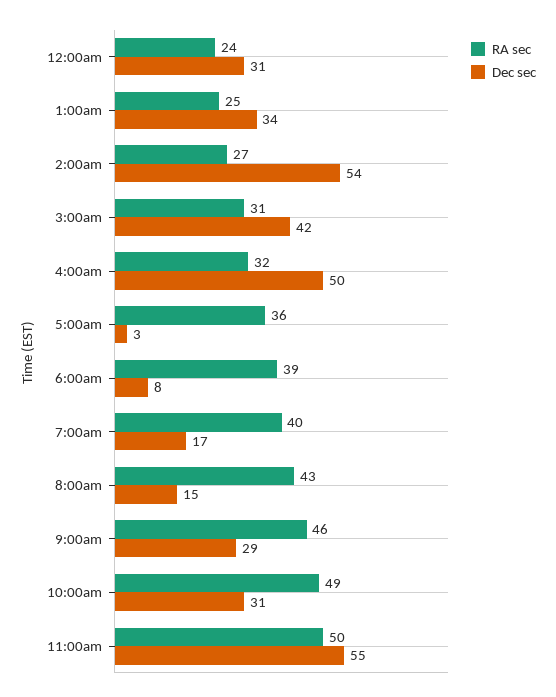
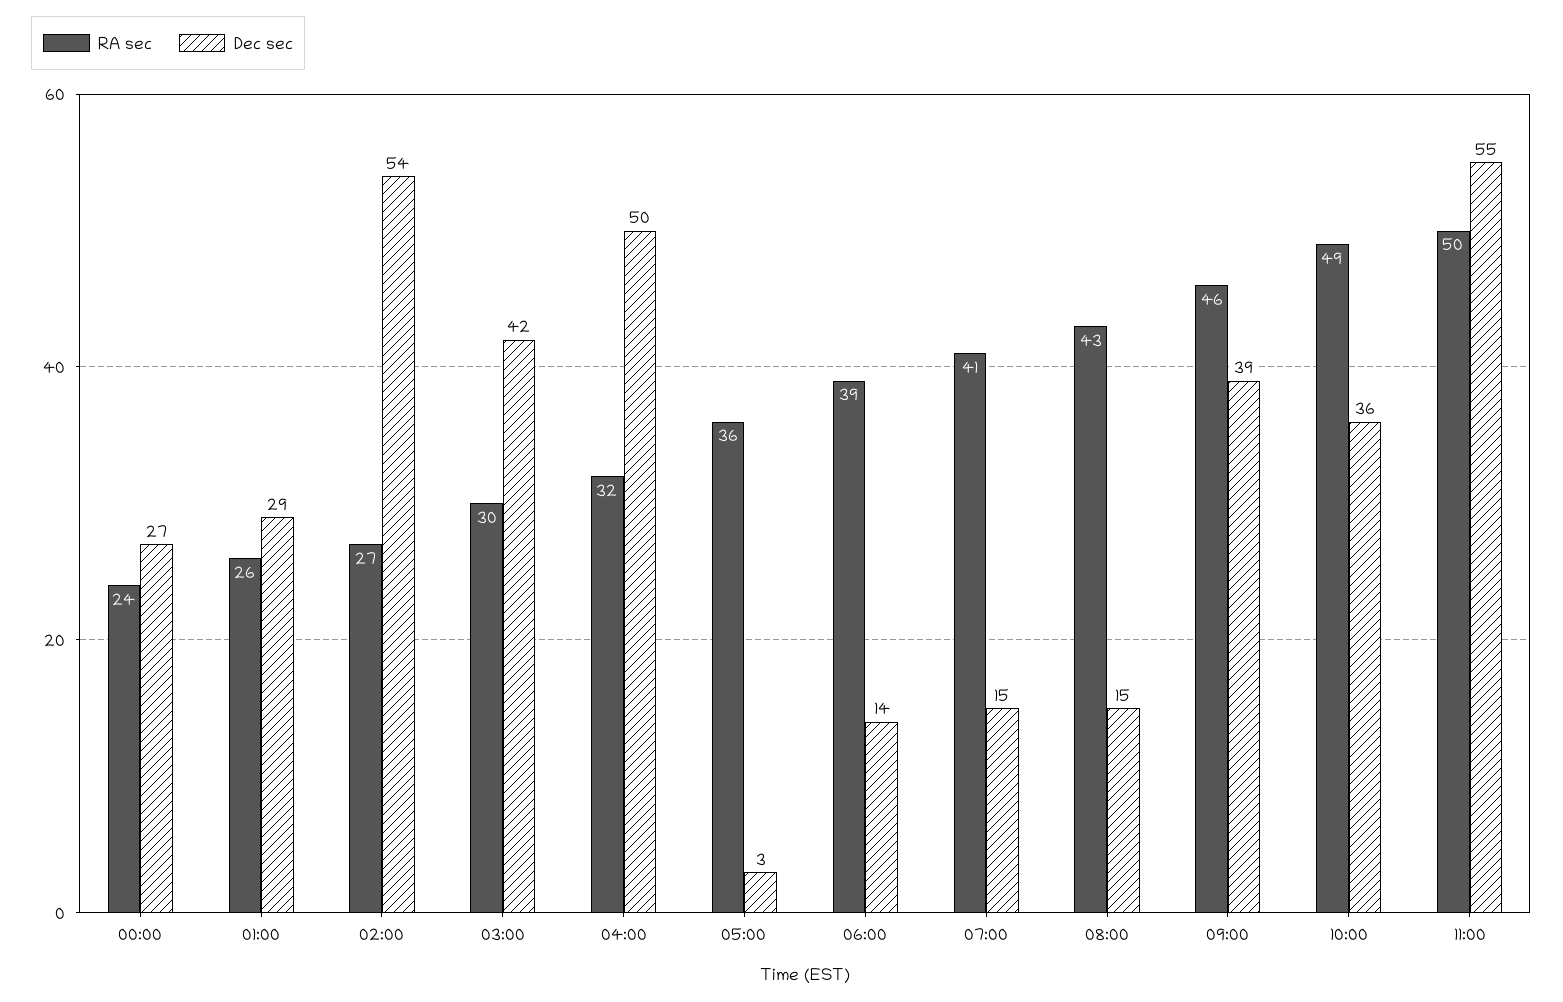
  {
    "RA sec": {
      "12:00am": 24,
-     "1:00am": 25,
+     "1:00am": 26,
      "2:00am": 27,
-     "3:00am": 31,
+     "3:00am": 30,
      "4:00am": 32,
      "5:00am": 36,
      "6:00am": 39,
-     "7:00am": 40,
+     "7:00am": 41,
      "8:00am": 43,
      "9:00am": 46,
      "10:00am": 49,
      "11:00am": 50
    },
    "Dec sec": {
-     "12:00am": 31,
+     "12:00am": 27,
-     "1:00am": 34,
+     "1:00am": 29,
      "2:00am": 54,
      "3:00am": 42,
      "4:00am": 50,
      "5:00am": 3,
-     "6:00am": 8,
+     "6:00am": 14,
-     "7:00am": 17,
+     "7:00am": 15,
      "8:00am": 15,
-     "9:00am": 29,
+     "9:00am": 39,
-     "10:00am": 31,
+     "10:00am": 36,
      "11:00am": 55
    }
  }

